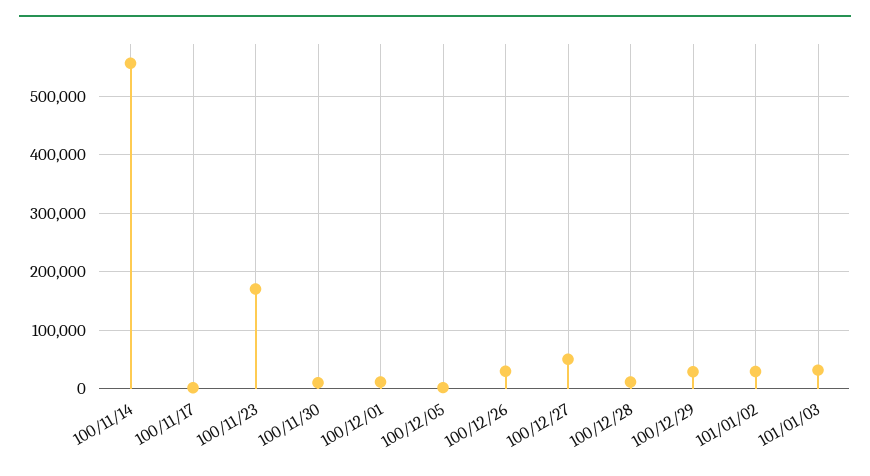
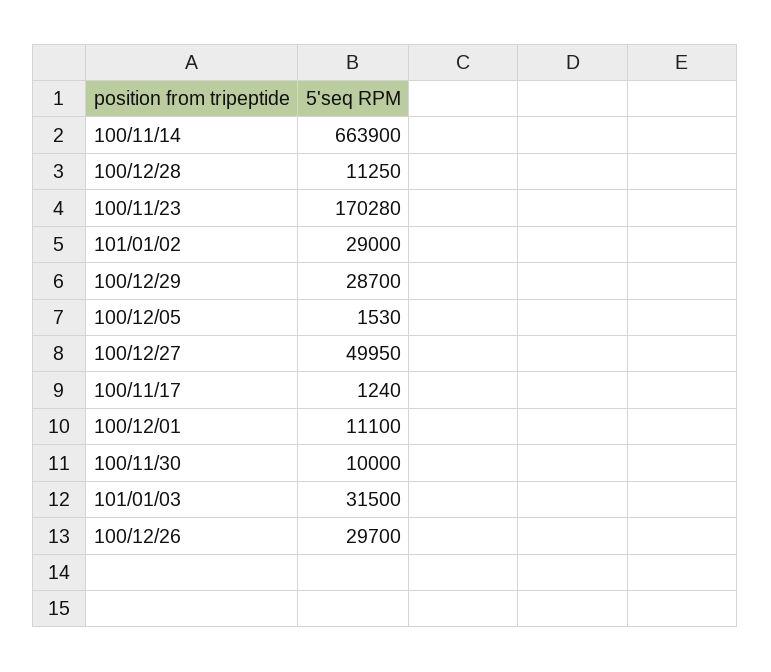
  {
-   "100/11/14": 560000,
+   "100/11/14": 663900,
    "100/11/17": 1240,
    "100/11/23": 170280,
    "100/11/30": 10000,
    "100/12/01": 11100,
    "100/12/05": 1530,
    "100/12/26": 29700,
    "100/12/27": 49950,
    "100/12/28": 11250,
    "100/12/29": 28700,
    "101/01/02": 29000,
    "101/01/03": 31500
  }

